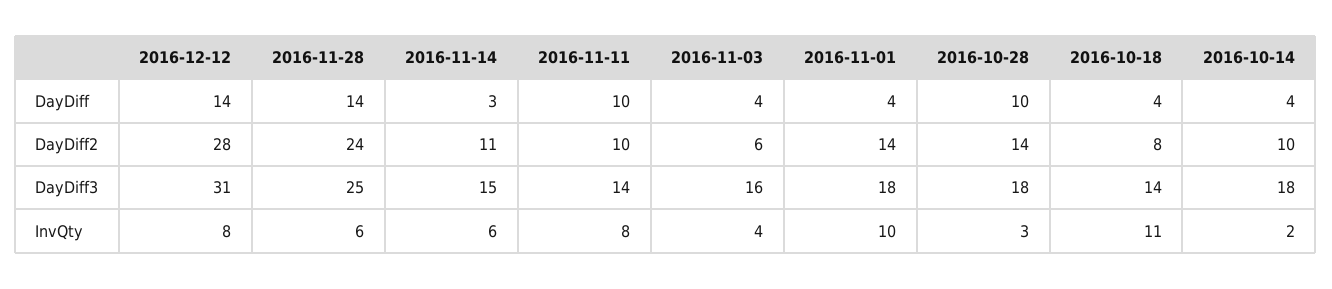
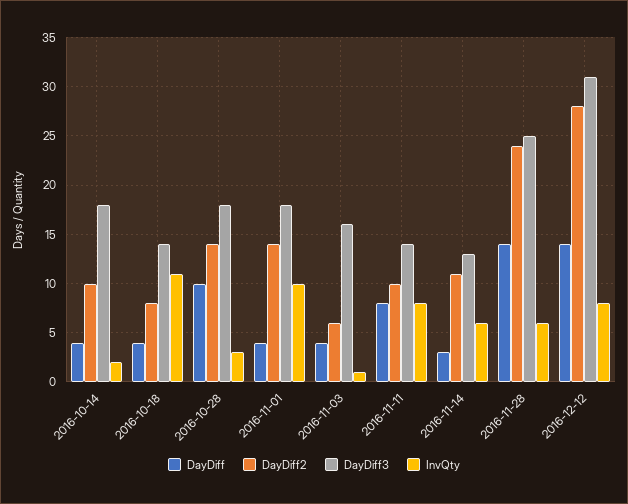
  {
    "DayDiff": {
      "2016-12-12": 14,
      "2016-11-28": 14,
      "2016-11-14": 3,
-     "2016-11-11": 10,
+     "2016-11-11": 8,
      "2016-11-03": 4,
      "2016-11-01": 4,
      "2016-10-28": 10,
      "2016-10-18": 4,
      "2016-10-14": 4
    },
    "DayDiff2": {
      "2016-12-12": 28,
      "2016-11-28": 24,
      "2016-11-14": 11,
      "2016-11-11": 10,
      "2016-11-03": 6,
      "2016-11-01": 14,
      "2016-10-28": 14,
      "2016-10-18": 8,
      "2016-10-14": 10
    },
    "DayDiff3": {
      "2016-12-12": 31,
      "2016-11-28": 25,
-     "2016-11-14": 15,
+     "2016-11-14": 13,
      "2016-11-11": 14,
      "2016-11-03": 16,
      "2016-11-01": 18,
      "2016-10-28": 18,
      "2016-10-18": 14,
      "2016-10-14": 18
    },
    "InvQty": {
      "2016-12-12": 8,
      "2016-11-28": 6,
      "2016-11-14": 6,
      "2016-11-11": 8,
-     "2016-11-03": 4,
+     "2016-11-03": 1,
      "2016-11-01": 10,
      "2016-10-28": 3,
      "2016-10-18": 11,
      "2016-10-14": 2
    }
  }

